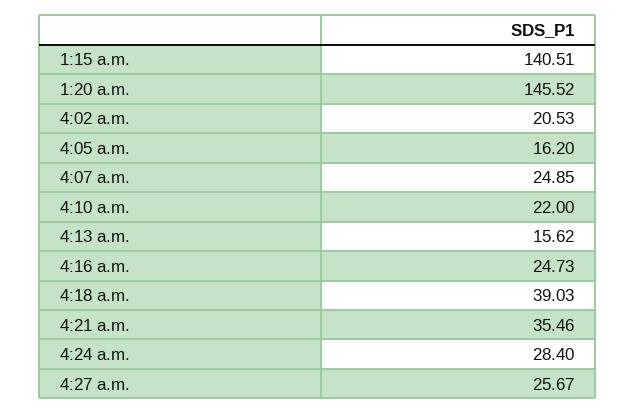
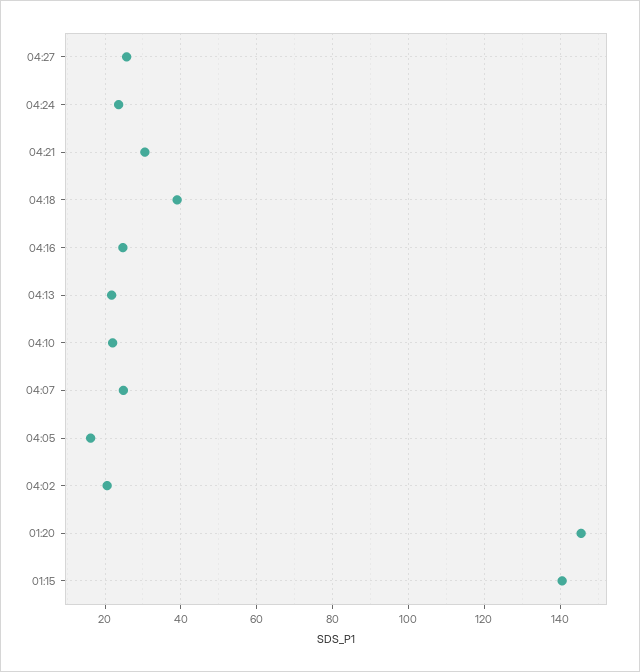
  {
    "1:15 a.m.": 140.51,
    "1:20 a.m.": 145.52,
    "4:02 a.m.": 20.53,
    "4:05 a.m.": 16.2,
    "4:07 a.m.": 24.85,
    "4:10 a.m.": 22,
-   "4:13 a.m.": 15.62,
+   "4:13 a.m.": 22,
    "4:16 a.m.": 24.73,
    "4:18 a.m.": 39.03,
-   "4:21 a.m.": 35.46,
+   "4:21 a.m.": 30,
-   "4:24 a.m.": 28.4,
+   "4:24 a.m.": 24,
    "4:27 a.m.": 25.67
  }

